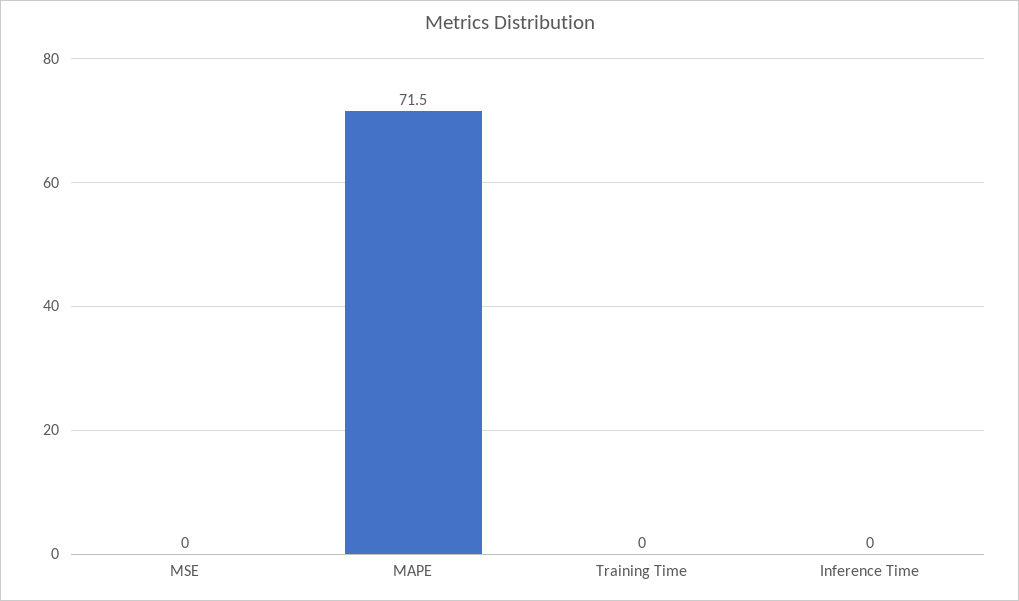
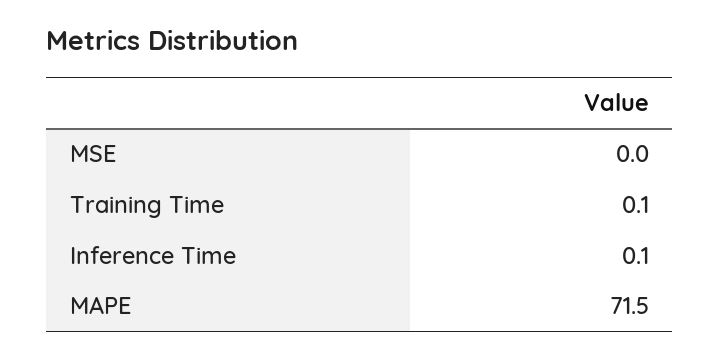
  {
    "MSE": 0,
    "MAPE": 71.5,
-   "Training Time": 0,
+   "Training Time": 0.1,
-   "Inference Time": 0
+   "Inference Time": 0.1
  }

